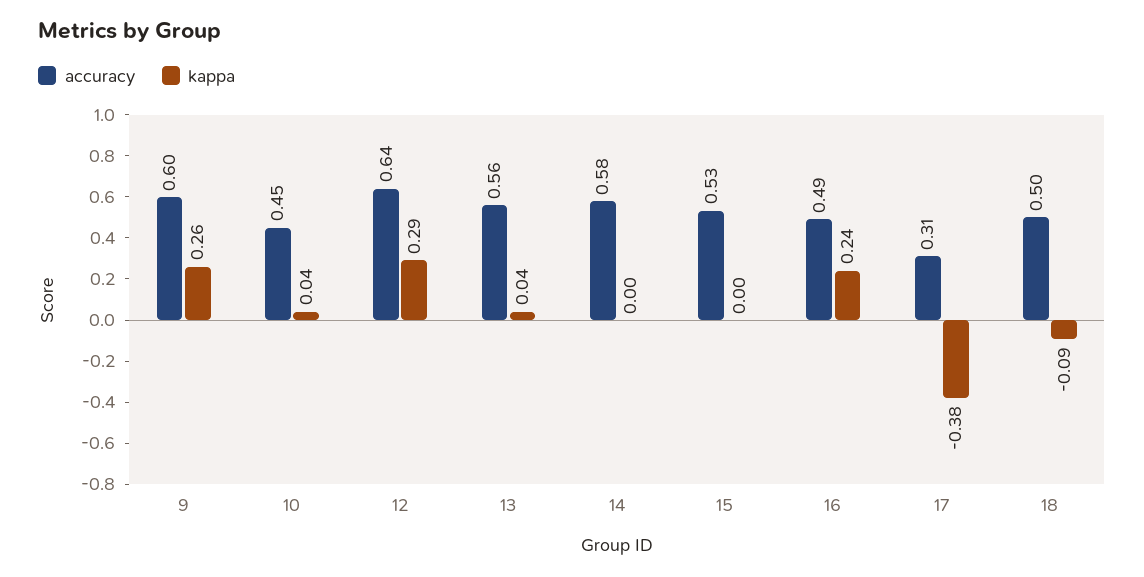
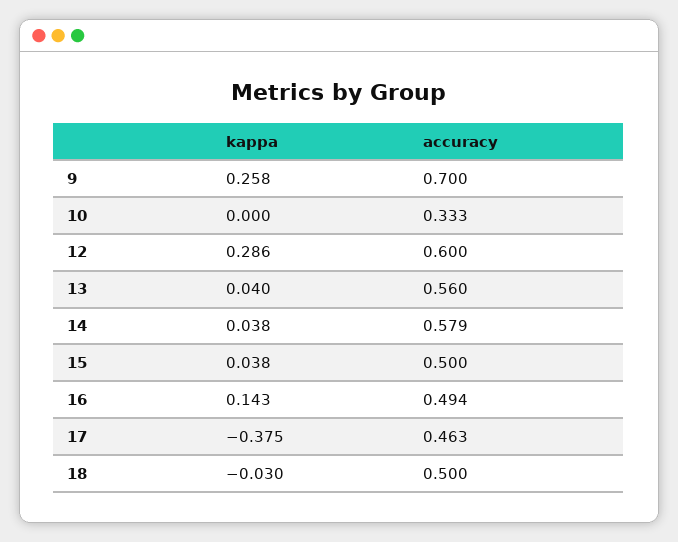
  {
    "accuracy": {
-     "9": 0.6,
+     "9": 0.7,
-     "10": 0.45,
+     "10": 0.333,
-     "12": 0.64,
+     "12": 0.6,
      "13": 0.56,
      "14": 0.579,
-     "15": 0.53,
+     "15": 0.5,
      "16": 0.494,
-     "17": 0.31,
+     "17": 0.463,
      "18": 0.5
    },
    "kappa": {
      "9": 0.258,
-     "10": 0.04,
+     "10": 0,
      "12": 0.286,
      "13": 0.04,
-     "14": 0,
+     "14": 0.038,
-     "15": 0,
+     "15": 0.038,
-     "16": 0.24,
+     "16": 0.143,
      "17": -0.375,
-     "18": -0.09
+     "18": -0.03
    }
  }

